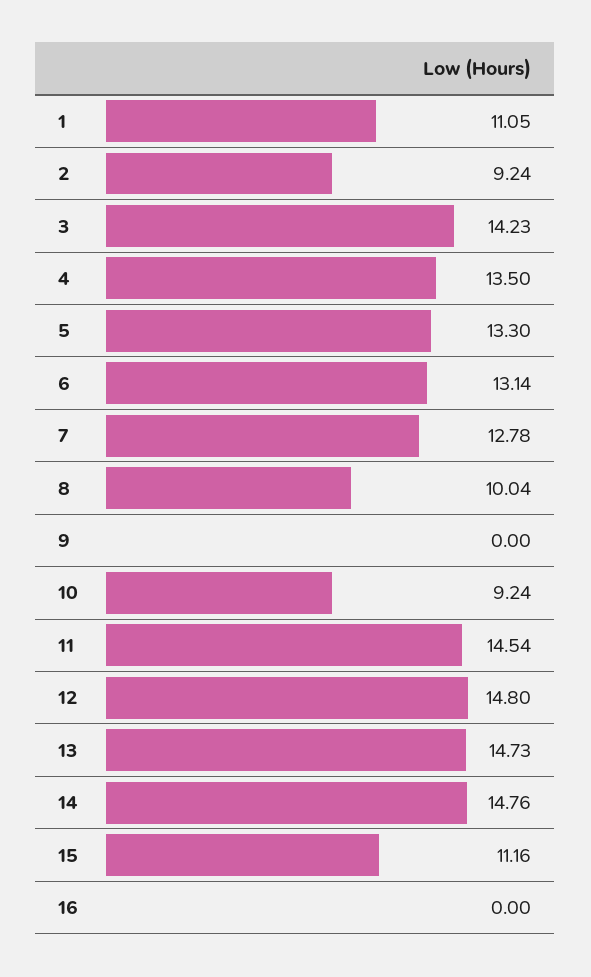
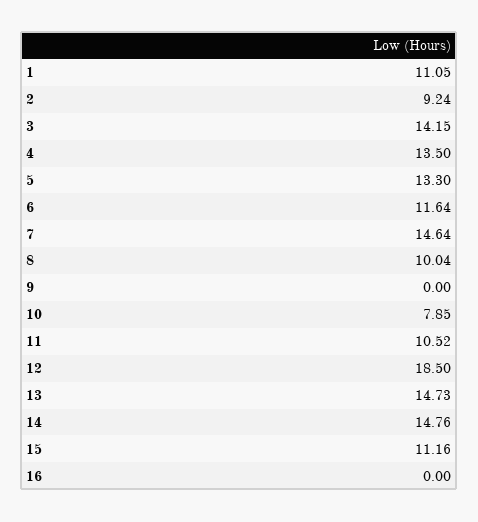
  {
    "1": 11.05,
    "2": 9.24,
-   "3": 14.23,
+   "3": 14.15,
    "4": 13.5,
    "5": 13.3,
-   "6": 13.14,
+   "6": 11.64,
-   "7": 12.78,
+   "7": 14.64,
    "8": 10.04,
    "9": 0,
-   "10": 9.24,
+   "10": 7.85,
-   "11": 14.54,
+   "11": 10.52,
-   "12": 14.8,
+   "12": 18.5,
    "13": 14.73,
    "14": 14.76,
    "15": 11.16,
    "16": 0
  }

